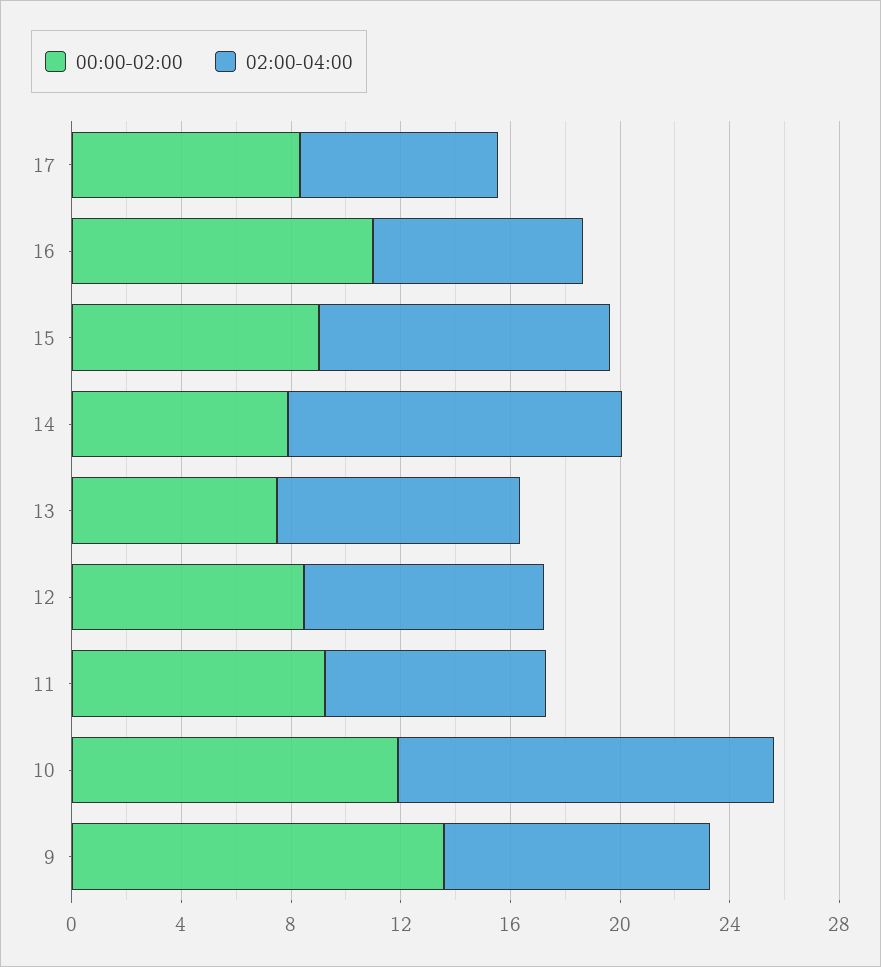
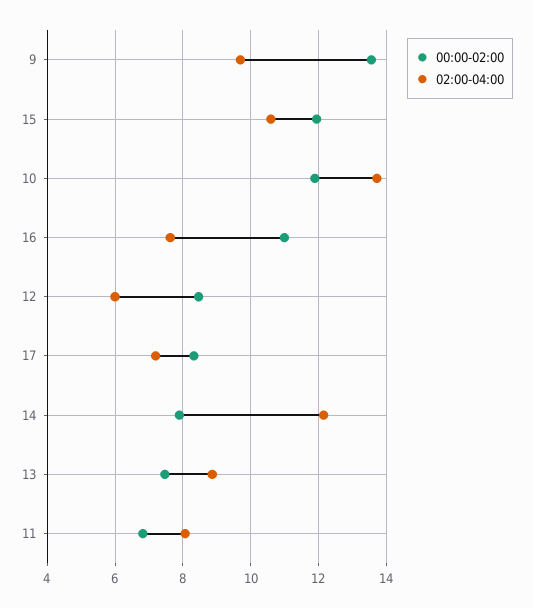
  {
    "00:00-02:00": {
      "17": 8.4,
      "16": 11,
-     "15": 9,
+     "15": 12,
      "14": 8,
      "13": 7.4,
      "12": 8.4,
-     "11": 9,
+     "11": 6.8,
      "10": 12,
      "9": 13.6
    },
    "02:00-04:00": {
      "17": 7.2,
      "16": 7.6,
      "15": 10.6,
      "14": 12.2,
      "13": 8.8,
-     "12": 9,
+     "12": 6,
      "11": 8,
      "10": 13.8,
      "9": 9.8
    }
  }

